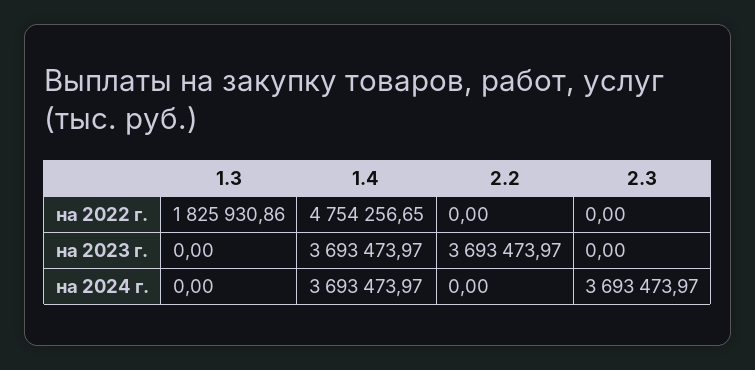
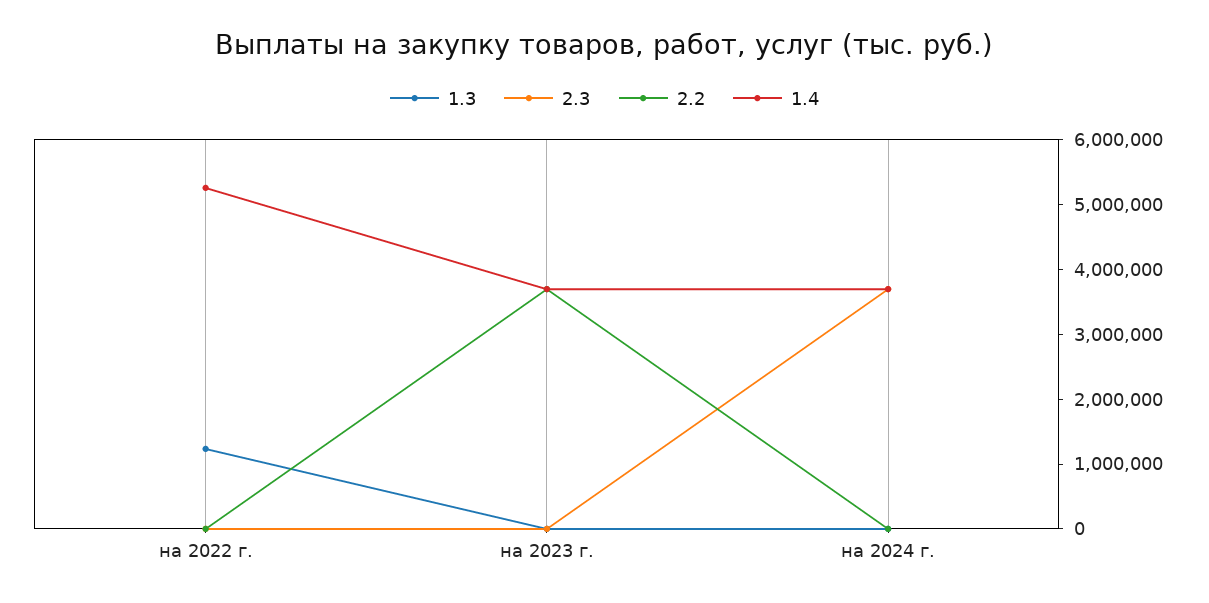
  {
    "1.3": {
-     "на 2022 г.": 1825930.86,
+     "на 2022 г.": 1200000,
      "на 2023 г.": 0,
      "на 2024 г.": 0
    },
    "1.4": {
-     "на 2022 г.": 4754256.65,
+     "на 2022 г.": 5200000,
      "на 2023 г.": 3693473.97,
      "на 2024 г.": 3693473.97
    },
    "2.2": {
      "на 2022 г.": 0,
      "на 2023 г.": 3693473.97,
      "на 2024 г.": 0
    },
    "2.3": {
      "на 2022 г.": 0,
      "на 2023 г.": 0,
      "на 2024 г.": 3693473.97
    }
  }

